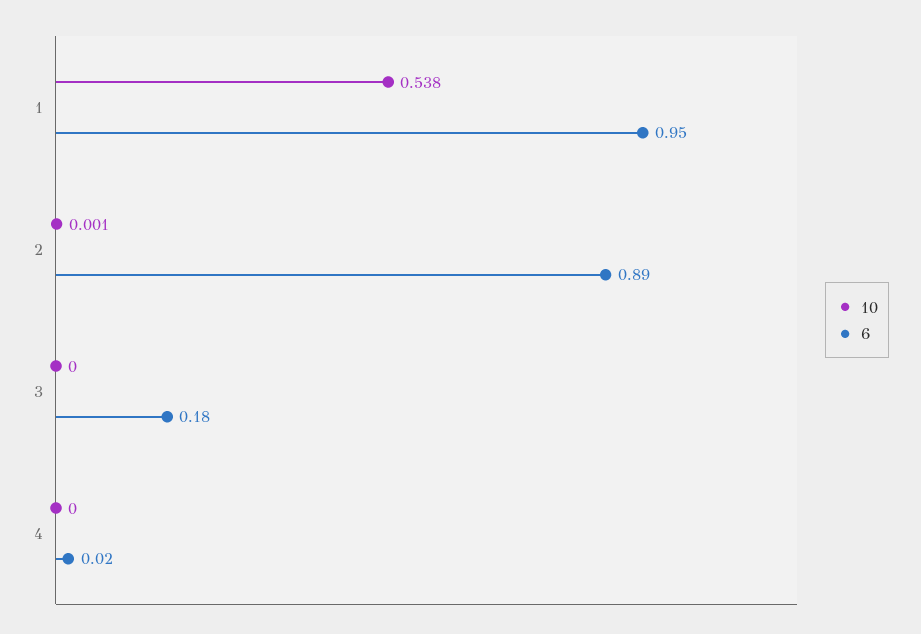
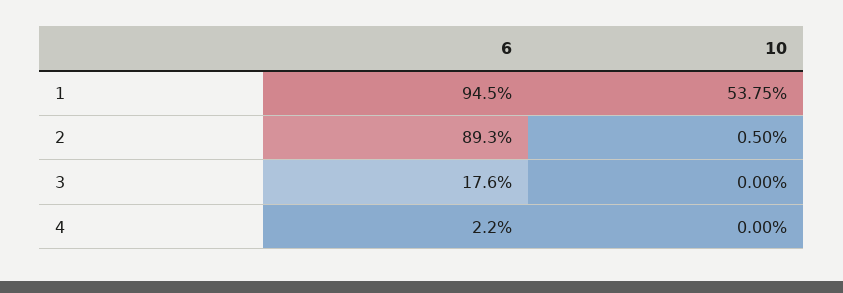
  {
    "10": {
      "1": 0.5375,
-     "2": 0.001,
+     "2": 0.005,
      "3": 0,
      "4": 0
    },
    "6": {
      "1": 0.945,
      "2": 0.893,
      "3": 0.176,
      "4": 0.022
    }
  }

